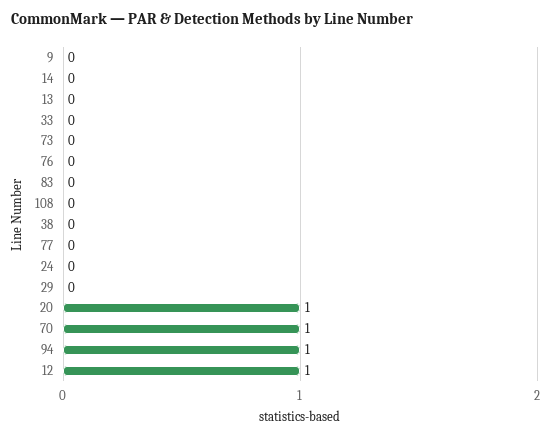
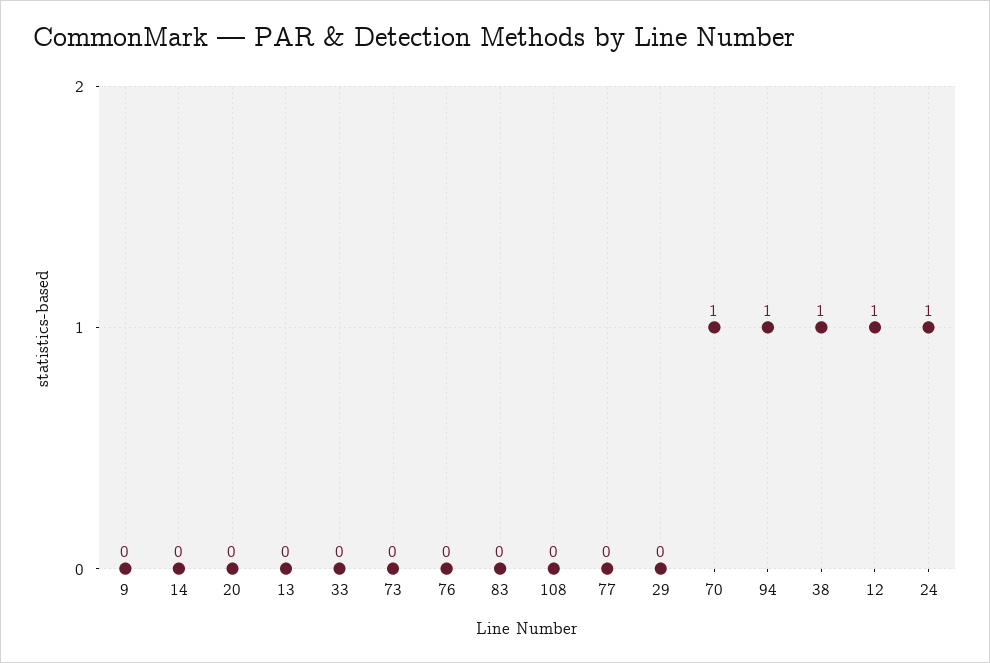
  {
    "9": 0,
    "14": 0,
    "13": 0,
    "33": 0,
    "73": 0,
    "76": 0,
    "83": 0,
    "108": 0,
-   "38": 0,
+   "38": 1,
    "77": 0,
-   "24": 0,
+   "24": 1,
    "29": 0,
-   "20": 1,
+   "20": 0,
    "70": 1,
    "94": 1,
    "12": 1
  }

